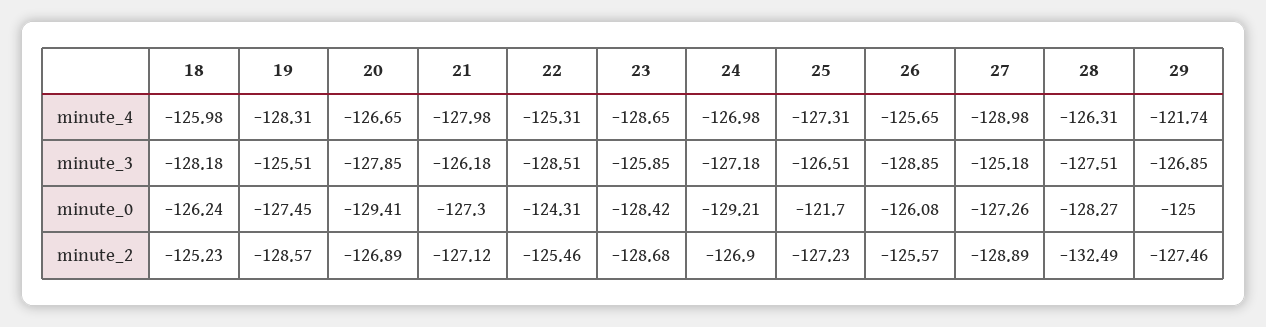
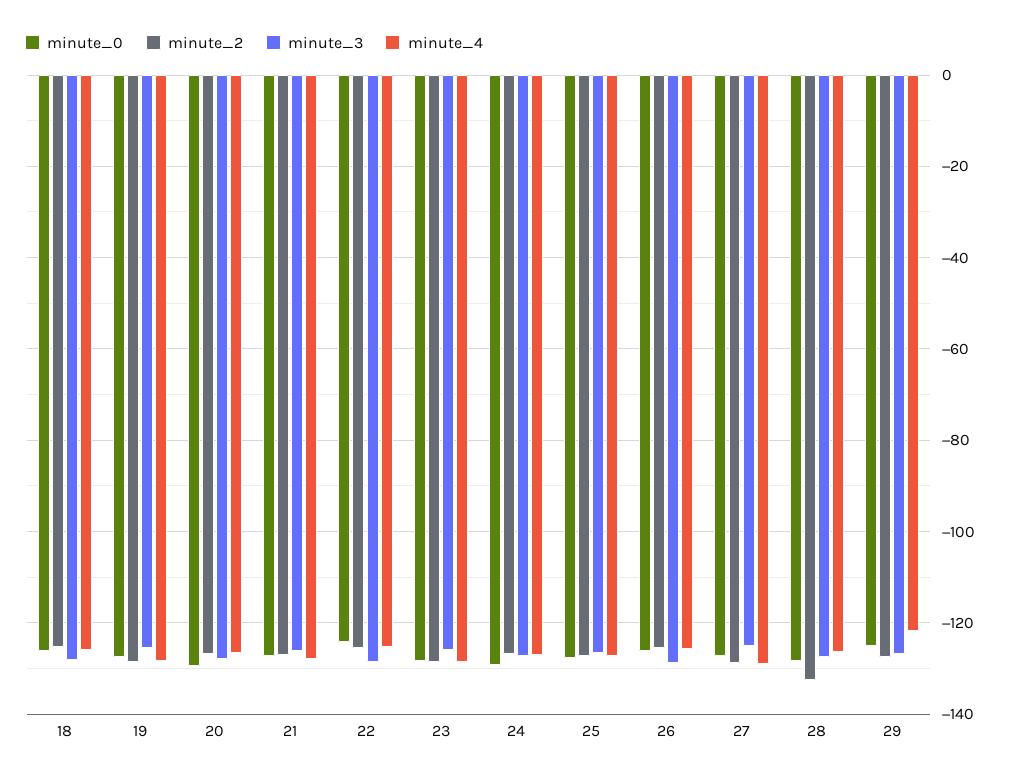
  {
    "minute_4": {
      "18": -125.98,
      "19": -128.31,
      "20": -126.65,
      "21": -127.98,
      "22": -125.31,
      "23": -128.65,
      "24": -126.98,
      "25": -127.31,
      "26": -125.65,
      "27": -128.98,
      "28": -126.31,
      "29": -121.74
    },
    "minute_3": {
      "18": -128.18,
      "19": -125.51,
      "20": -127.85,
      "21": -126.18,
      "22": -128.51,
      "23": -125.85,
      "24": -127.18,
      "25": -126.51,
      "26": -128.85,
      "27": -125.18,
      "28": -127.51,
      "29": -126.85
    },
    "minute_0": {
      "18": -126.24,
      "19": -127.45,
      "20": -129.41,
      "21": -127.3,
      "22": -124.31,
      "23": -128.42,
      "24": -129.21,
-     "25": -121.7,
+     "25": -128,
      "26": -126.08,
      "27": -127.26,
      "28": -128.27,
      "29": -125
    },
    "minute_2": {
      "18": -125.23,
      "19": -128.57,
      "20": -126.89,
      "21": -127.12,
      "22": -125.46,
      "23": -128.68,
      "24": -126.9,
      "25": -127.23,
      "26": -125.57,
      "27": -128.89,
      "28": -132.49,
      "29": -127.46
    }
  }

